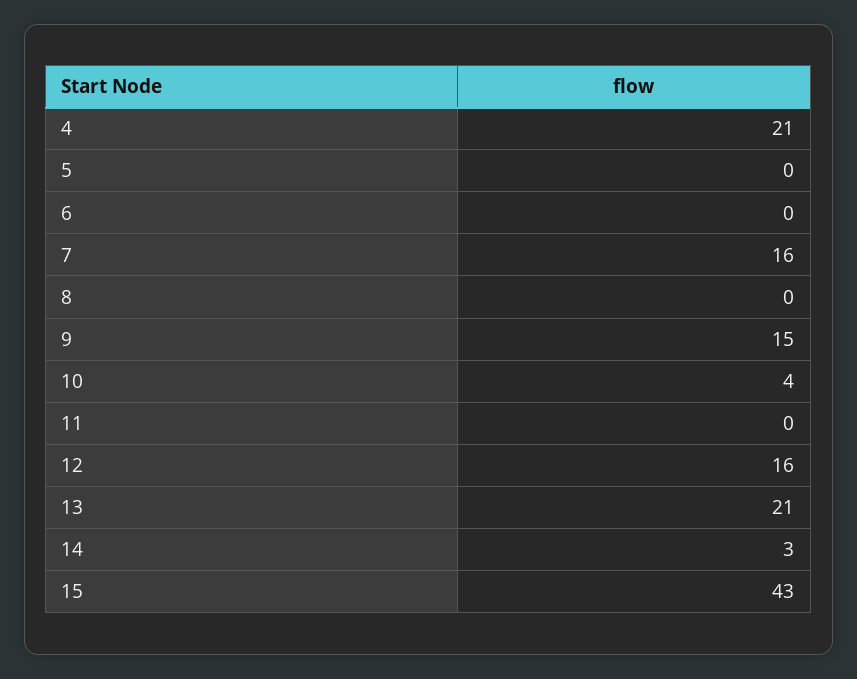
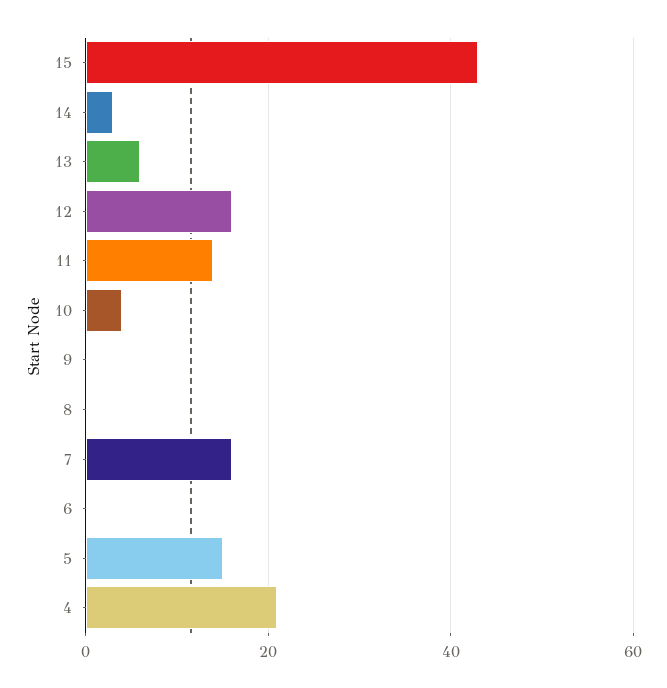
  {
    "4": 21,
-   "5": 0,
+   "5": 15,
    "6": 0,
    "7": 16,
    "8": 0,
-   "9": 15,
+   "9": 0,
    "10": 4,
-   "11": 0,
+   "11": 15,
    "12": 16,
-   "13": 21,
+   "13": 5,
    "14": 3,
    "15": 43
  }

